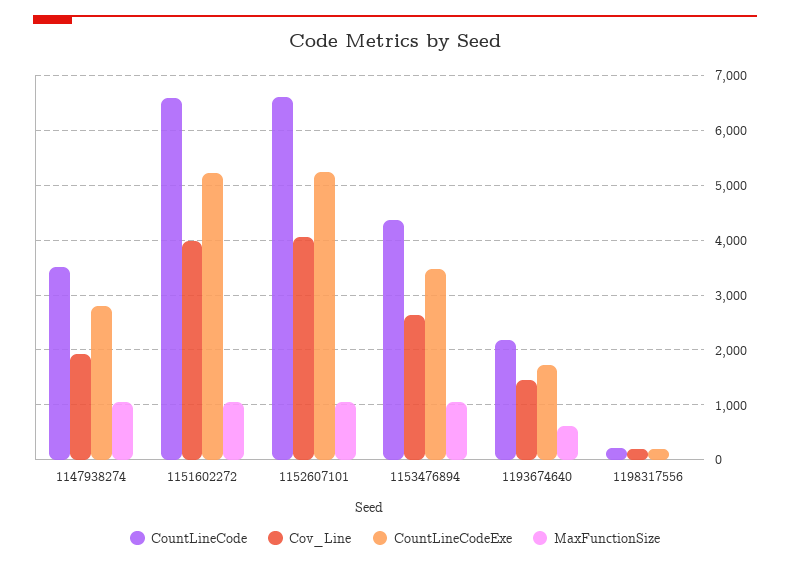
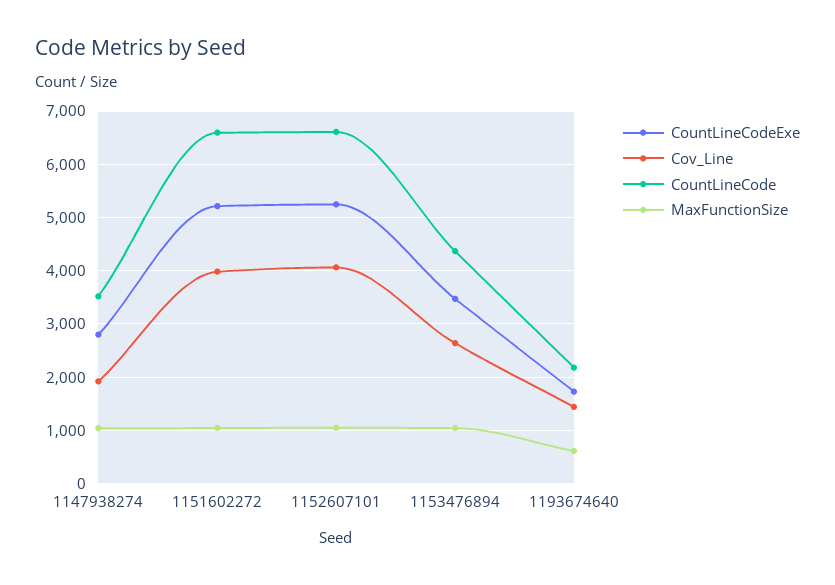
  {
    "CountLineCode": {
      "1147938274": 3600,
      "1151602272": 6600,
      "1152607101": 6600,
      "1153476894": 4400,
-     "1193674640": 2200,
+     "1193674640": 2200
-     "1198317556": 200
    },
    "Cov_Line": {
      "1147938274": 2000,
      "1151602272": 4000,
      "1152607101": 4000,
      "1153476894": 2600,
-     "1193674640": 1400,
+     "1193674640": 1400
-     "1198317556": 200
    },
    "CountLineCodeExe": {
      "1147938274": 2800,
      "1151602272": 5200,
      "1152607101": 5200,
      "1153476894": 3400,
-     "1193674640": 1800,
+     "1193674640": 1800
-     "1198317556": 200
    },
    "MaxFunctionSize": {
      "1147938274": 1000,
      "1151602272": 1000,
      "1152607101": 1000,
      "1153476894": 1000,
-     "1193674640": 600,
+     "1193674640": 600
-     "1198317556": 0
    }
  }

